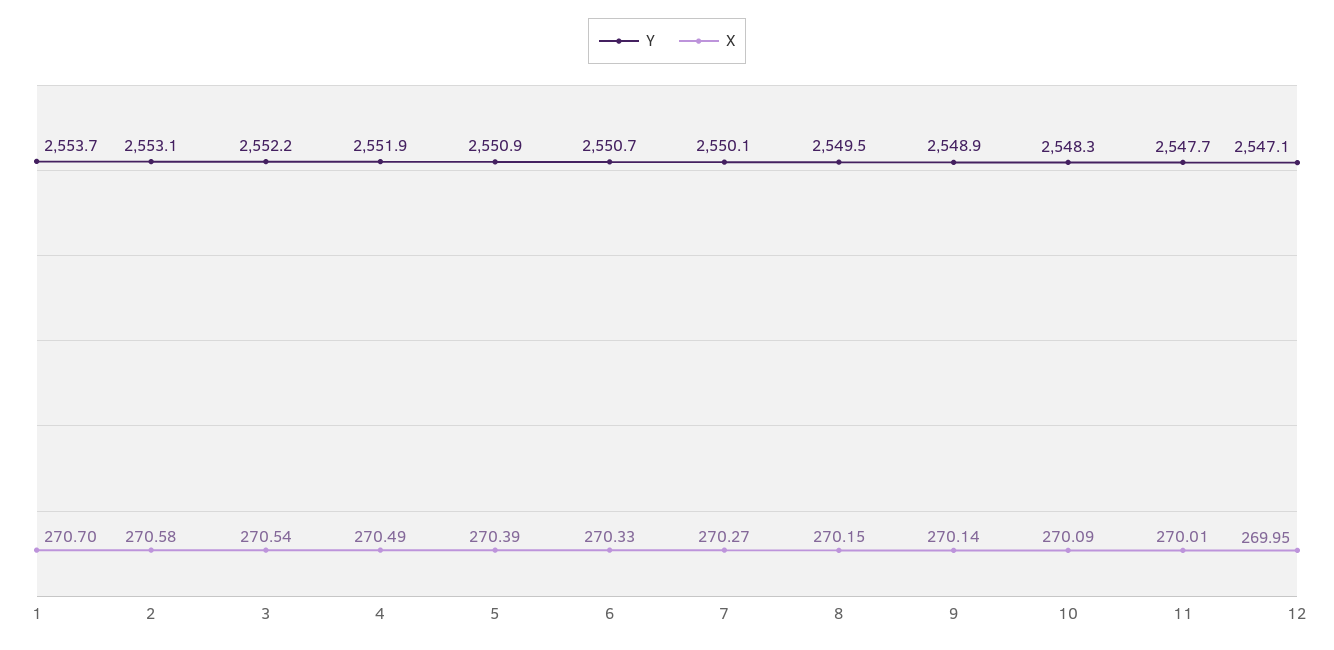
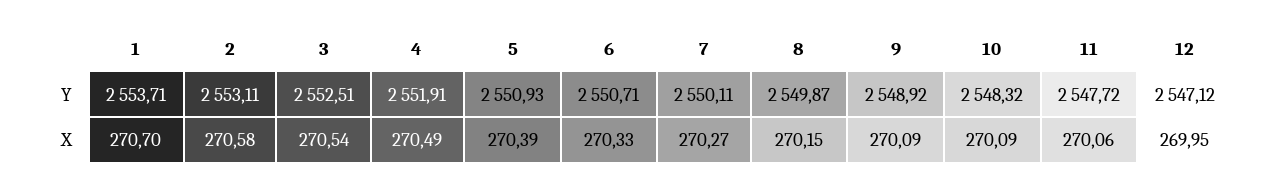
  {
    "Y": {
      "1": 2553.71,
      "2": 2553.11,
-     "3": 2552.2,
+     "3": 2552.51,
      "4": 2551.91,
      "5": 2550.93,
      "6": 2550.71,
      "7": 2550.11,
-     "8": 2549.5,
+     "8": 2549.87,
      "9": 2548.92,
      "10": 2548.32,
      "11": 2547.72,
      "12": 2547.12
    },
    "X": {
      "1": 270.7,
      "2": 270.58,
      "3": 270.54,
      "4": 270.49,
      "5": 270.39,
      "6": 270.33,
      "7": 270.27,
      "8": 270.15,
-     "9": 270.14,
+     "9": 270.09,
      "10": 270.09,
-     "11": 270.01,
+     "11": 270.06,
      "12": 269.95
    }
  }

